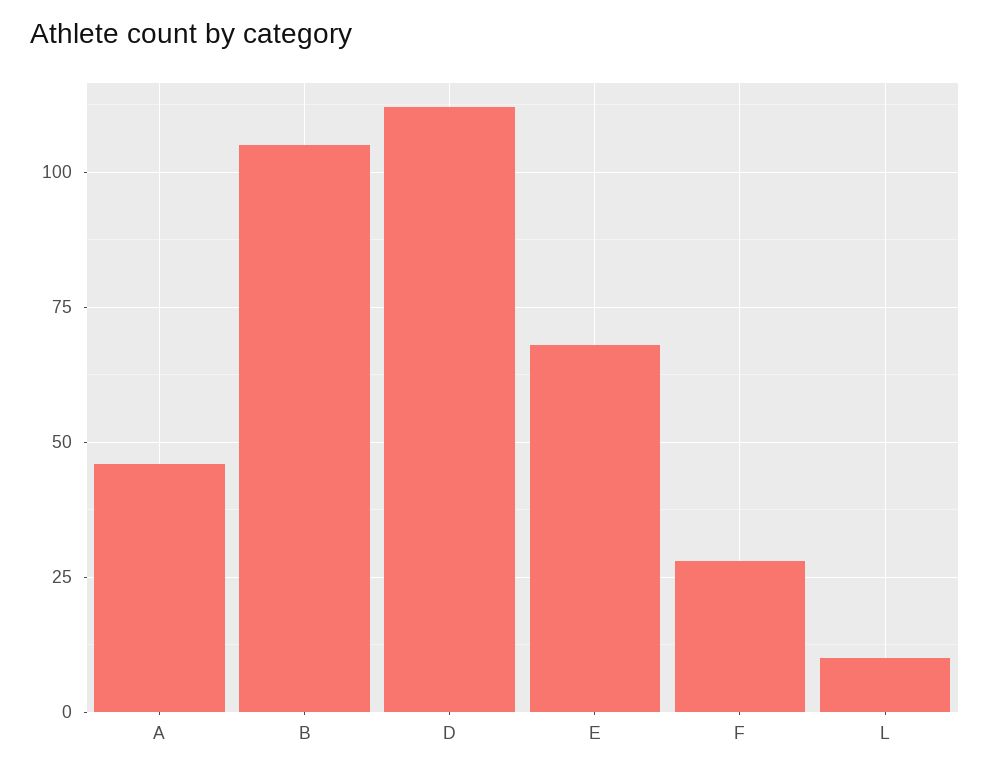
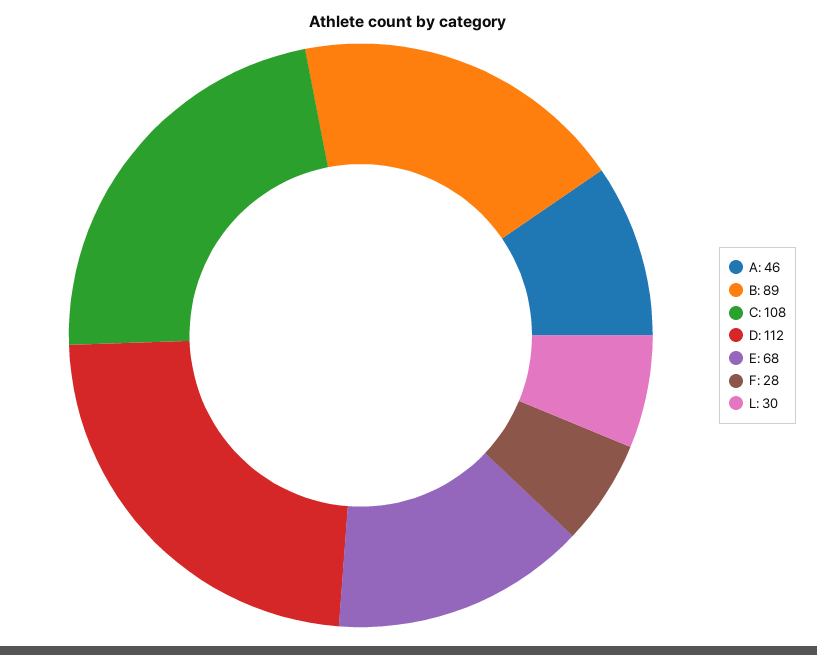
  {
    "A": 46,
-   "B": 105,
+   "B": 89,
    "D": 112,
    "E": 68,
    "F": 28,
-   "L": 10
+   "L": 30,
+   "C": 108
  }

